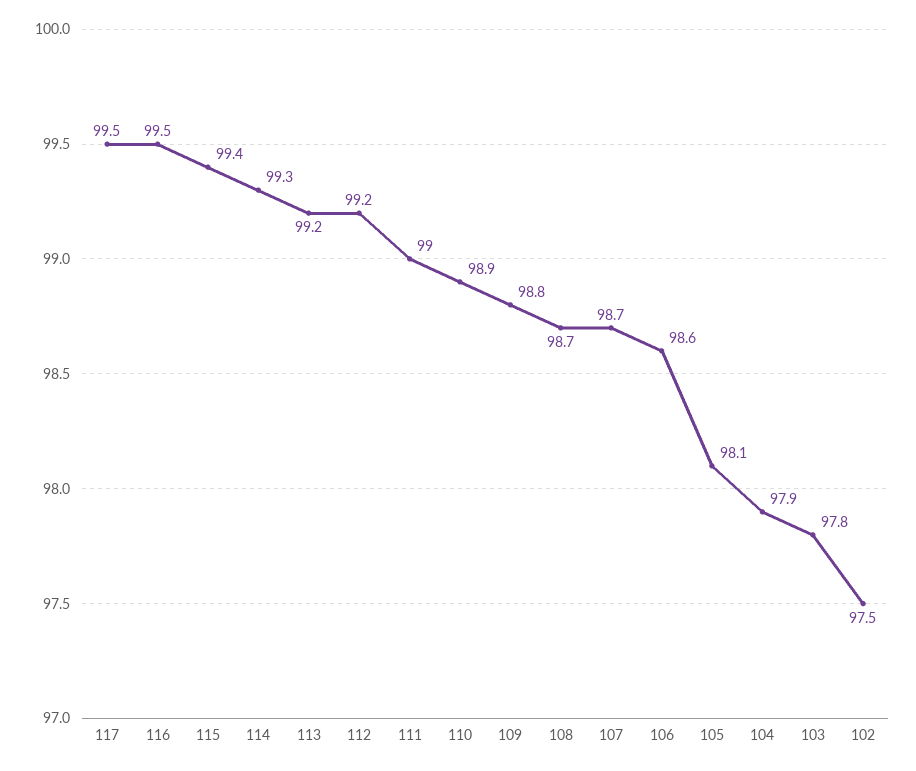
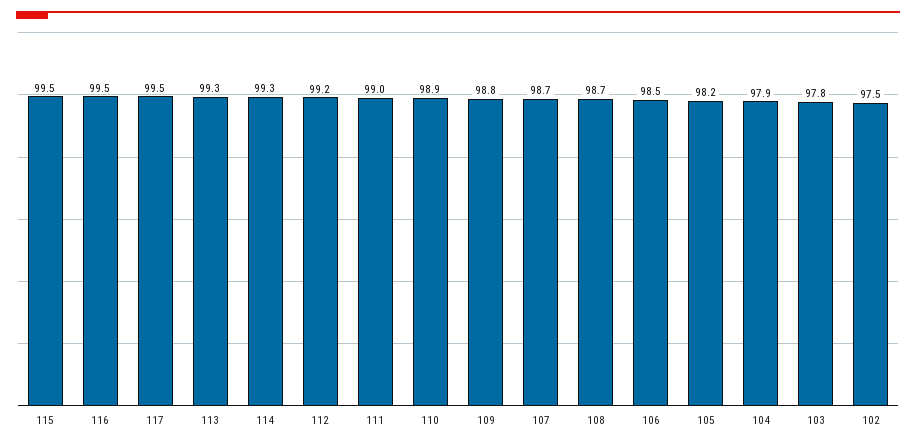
  {
    "117": 99.5,
    "116": 99.5,
-   "115": 99.4,
+   "115": 99.5,
    "114": 99.3,
-   "113": 99.2,
+   "113": 99.3,
    "112": 99.2,
    "111": 99,
    "110": 98.9,
    "109": 98.8,
    "108": 98.7,
    "107": 98.7,
-   "106": 98.6,
+   "106": 98.5,
-   "105": 98.1,
+   "105": 98.2,
    "104": 97.9,
    "103": 97.8,
    "102": 97.5
  }

